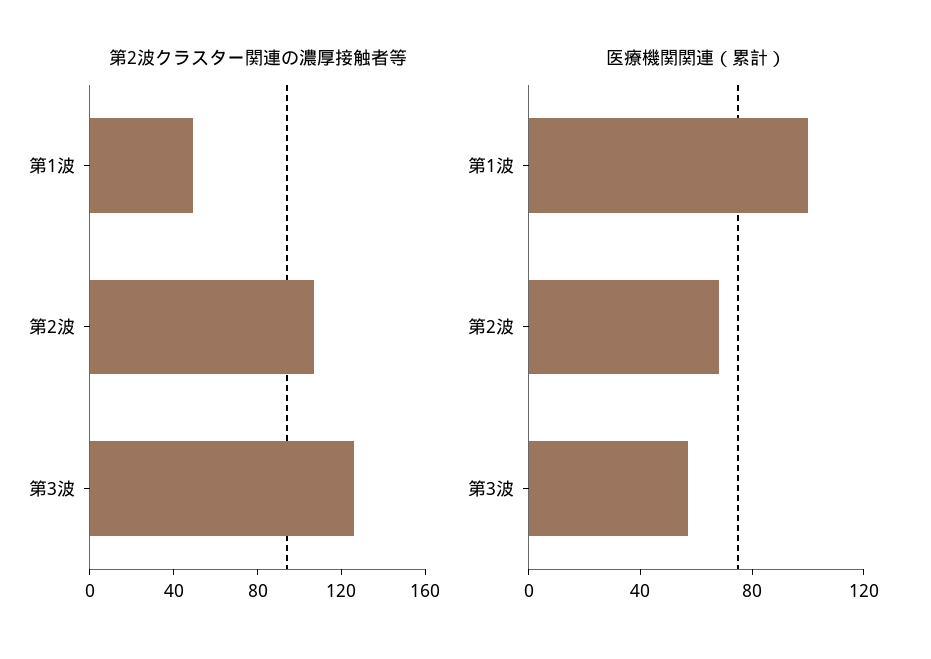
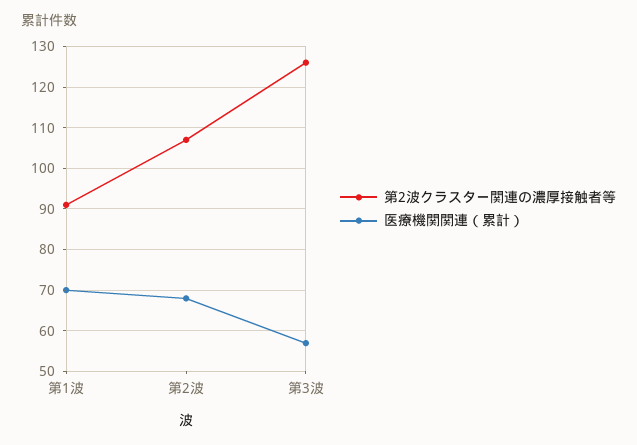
  {
    "第2波クラスター関連の濃厚接触者等": {
-     "第1波": 50,
+     "第1波": 90,
      "第2波": 105,
      "第3波": 125
    },
    "医療機関関連（累計）": {
-     "第1波": 100,
+     "第1波": 70,
      "第2波": 70,
      "第3波": 55
    }
  }

